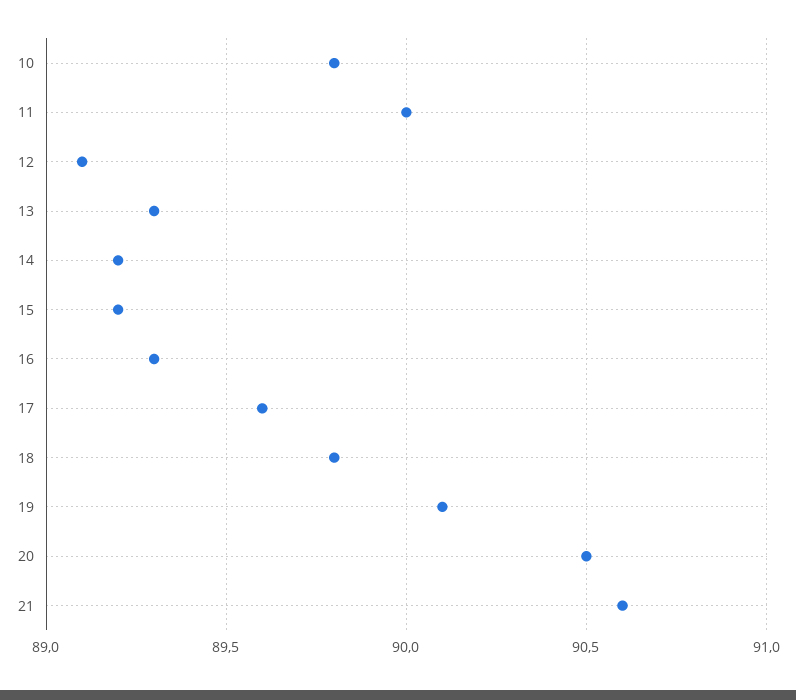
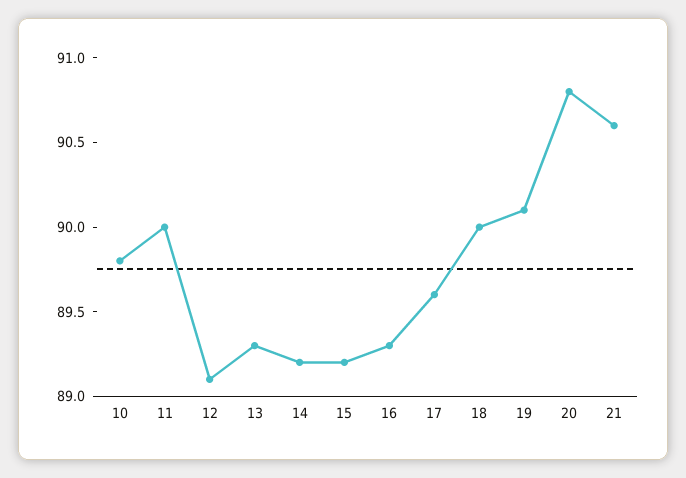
  {
    "10": 89.8,
    "11": 90,
    "12": 89.1,
    "13": 89.3,
    "14": 89.2,
    "15": 89.2,
    "16": 89.3,
    "17": 89.6,
-   "18": 89.8,
+   "18": 90,
    "19": 90.1,
-   "20": 90.5,
+   "20": 90.8,
    "21": 90.6
  }

